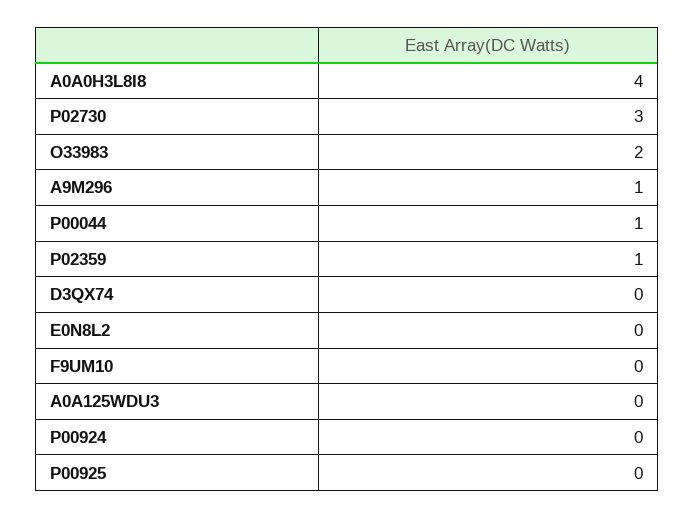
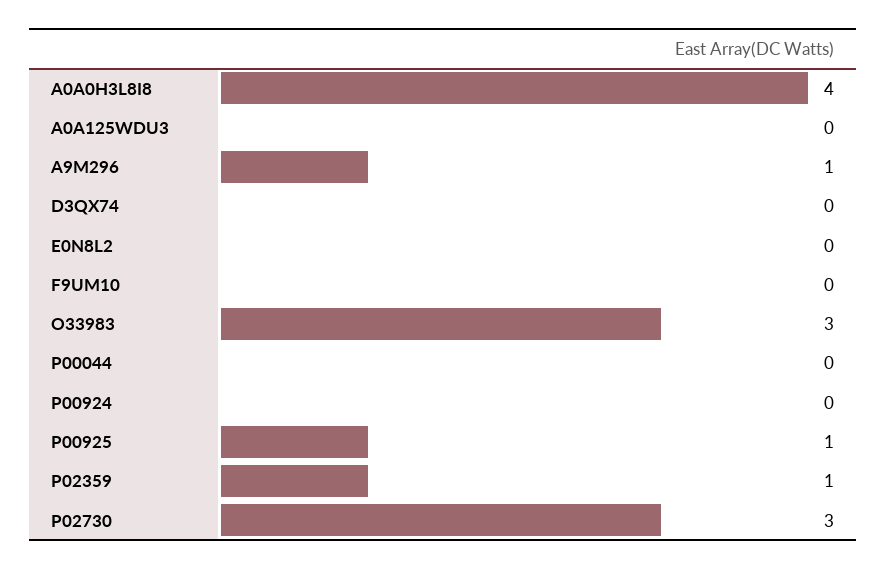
  {
    "A0A0H3L8I8": 4,
    "P02730": 3,
-   "O33983": 2,
+   "O33983": 3,
    "A9M296": 1,
-   "P00044": 1,
+   "P00044": 0,
    "P02359": 1,
    "D3QX74": 0,
    "E0N8L2": 0,
    "F9UM10": 0,
    "A0A125WDU3": 0,
    "P00924": 0,
-   "P00925": 0
+   "P00925": 1
  }

